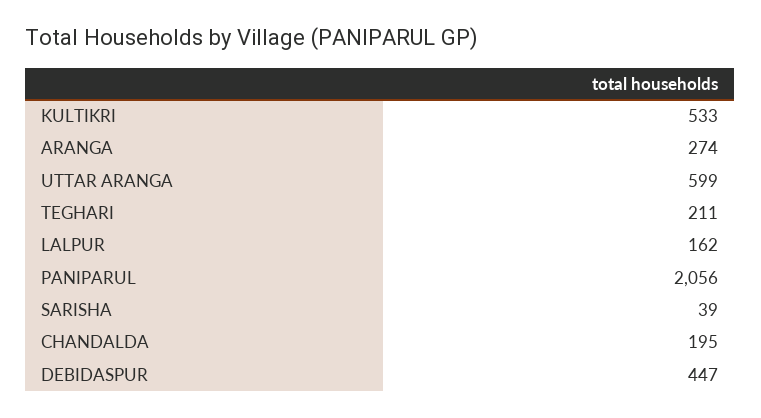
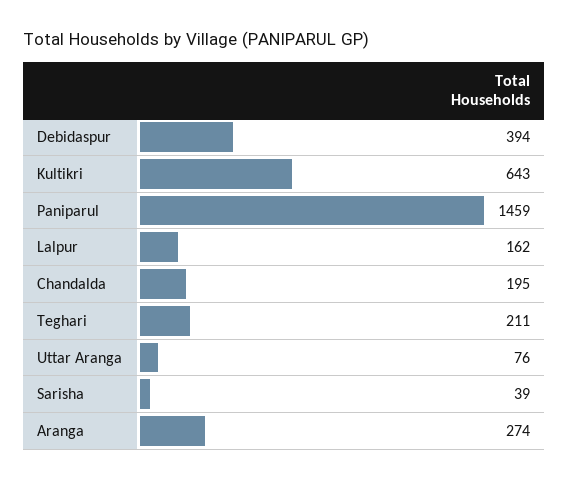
  {
-   "KULTIKRI": 533,
+   "KULTIKRI": 643,
    "ARANGA": 274,
-   "UTTAR ARANGA": 599,
+   "UTTAR ARANGA": 76,
    "TEGHARI": 211,
    "LALPUR": 162,
-   "PANIPARUL": 2056,
+   "PANIPARUL": 1459,
    "SARISHA": 39,
    "CHANDALDA": 195,
-   "DEBIDASPUR": 447
+   "DEBIDASPUR": 394
  }

